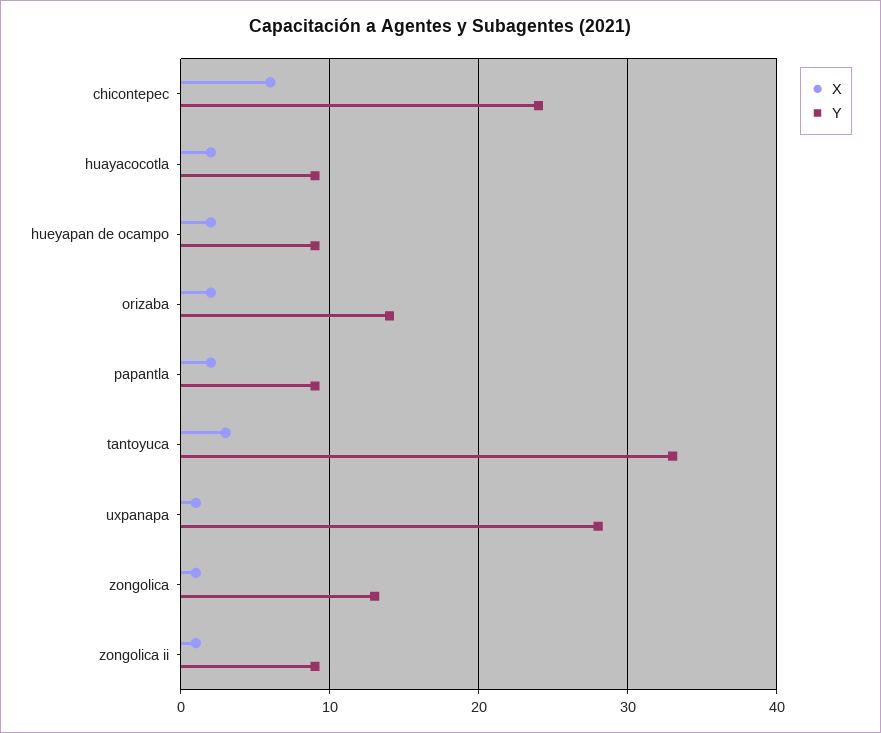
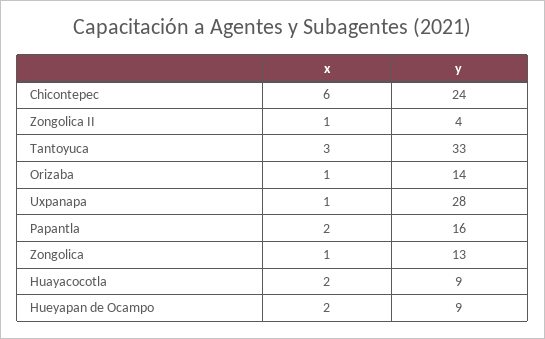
  {
    "X": {
      "chicontepec": 6,
      "huayacocotla": 2,
      "hueyapan de ocampo": 2,
-     "orizaba": 2,
+     "orizaba": 1,
      "papantla": 2,
      "tantoyuca": 3,
      "uxpanapa": 1,
      "zongolica": 1,
      "zongolica ii": 1
    },
    "Y": {
      "chicontepec": 24,
      "huayacocotla": 9,
      "hueyapan de ocampo": 9,
      "orizaba": 14,
-     "papantla": 9,
+     "papantla": 16,
      "tantoyuca": 33,
      "uxpanapa": 28,
      "zongolica": 13,
-     "zongolica ii": 9
+     "zongolica ii": 4
    }
  }

